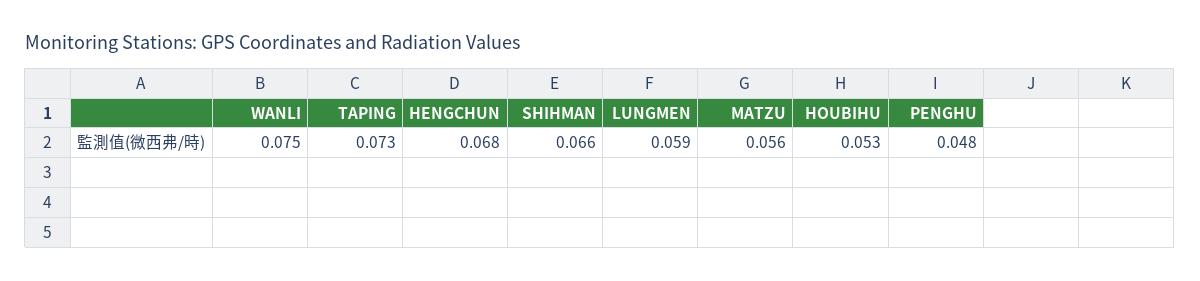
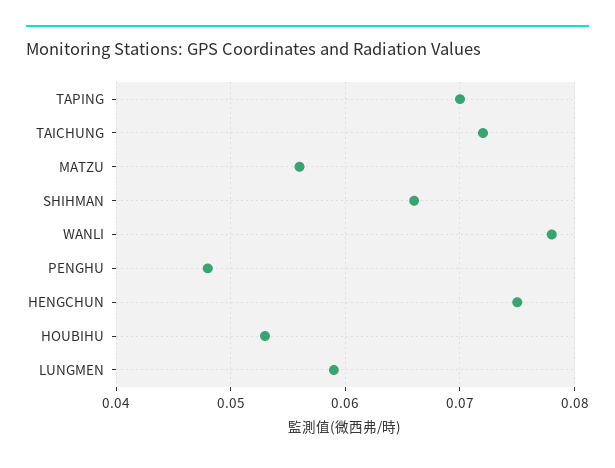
  {
-   "WANLI": 0.075,
+   "WANLI": 0.078,
-   "TAPING": 0.073,
+   "TAPING": 0.07,
-   "HENGCHUN": 0.068,
+   "HENGCHUN": 0.075,
    "SHIHMAN": 0.066,
    "LUNGMEN": 0.059,
    "MATZU": 0.056,
    "HOUBIHU": 0.053,
-   "PENGHU": 0.048
+   "PENGHU": 0.048,
+   "TAICHUNG": 0.072
  }

